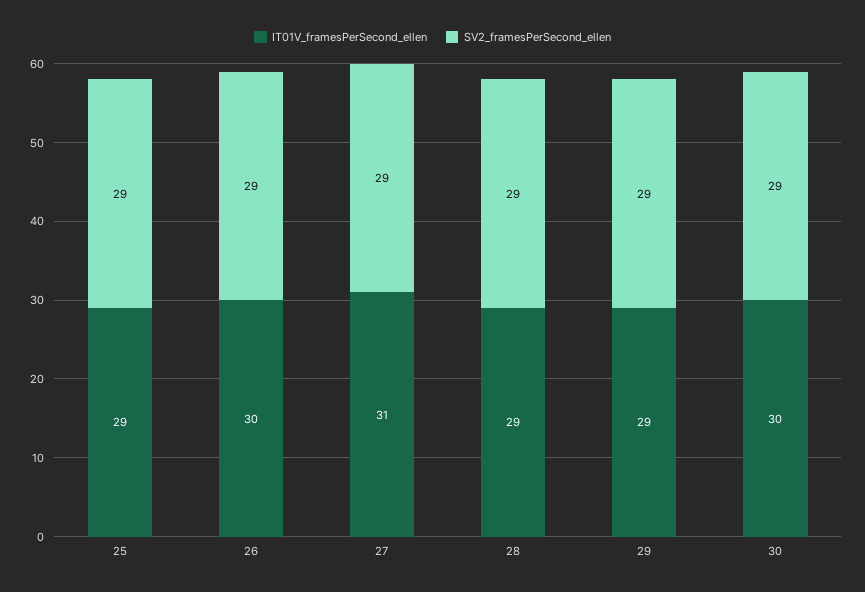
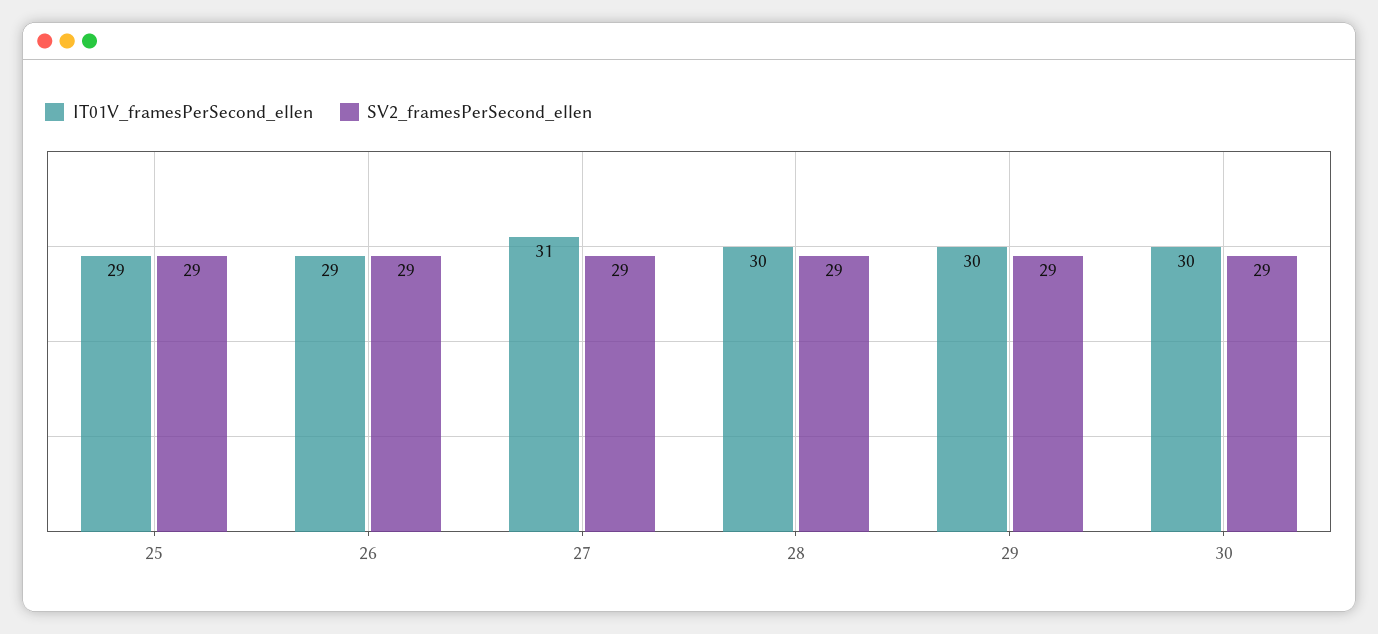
  {
    "IT01V_framesPerSecond_ellen": {
      "25": 29,
-     "26": 30,
+     "26": 29,
      "27": 31,
-     "28": 29,
+     "28": 30,
-     "29": 29,
+     "29": 30,
      "30": 30
    },
    "SV2_framesPerSecond_ellen": {
      "25": 29,
      "26": 29,
      "27": 29,
      "28": 29,
      "29": 29,
      "30": 29
    }
  }

